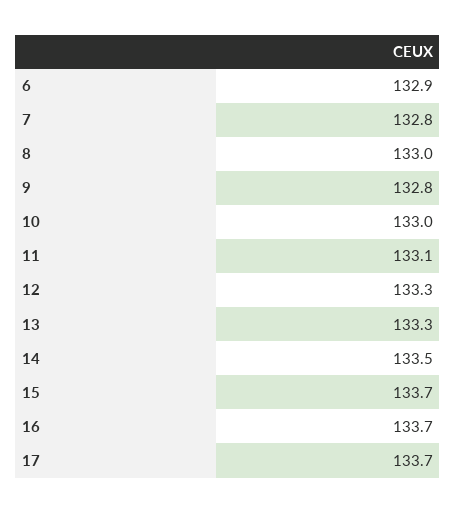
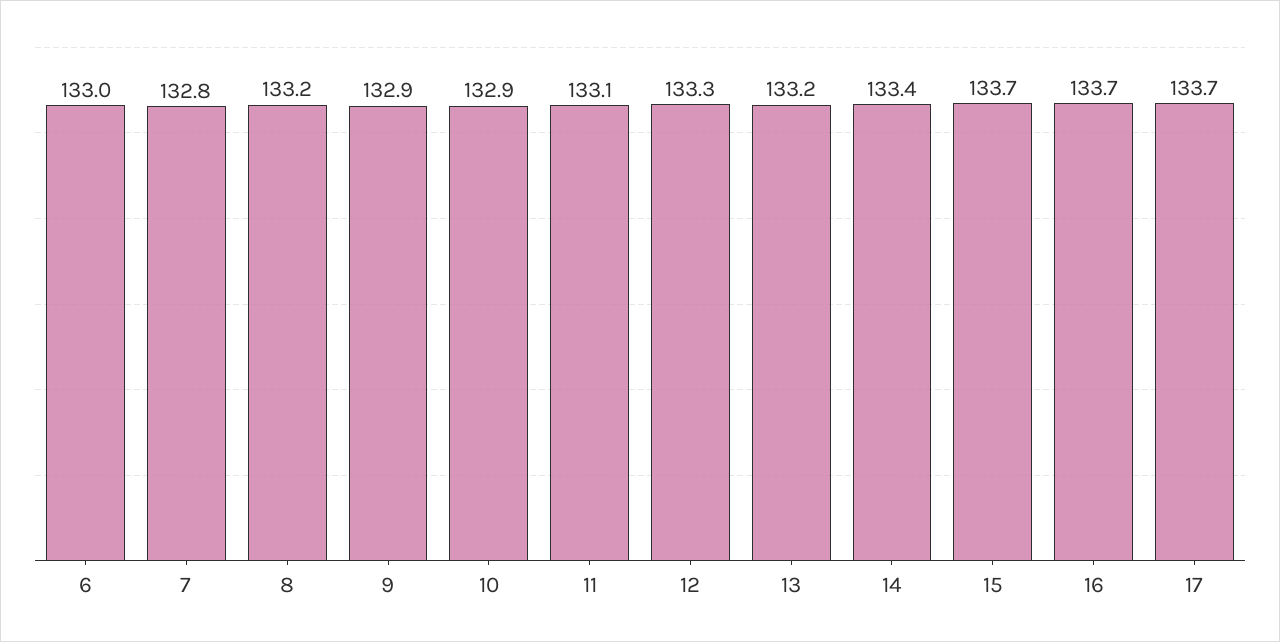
  {
-   "6": 132.9,
+   "6": 133,
    "7": 132.8,
-   "8": 133,
+   "8": 133.2,
-   "9": 132.8,
+   "9": 132.9,
-   "10": 133,
+   "10": 132.9,
    "11": 133.1,
    "12": 133.3,
-   "13": 133.3,
+   "13": 133.2,
-   "14": 133.5,
+   "14": 133.4,
    "15": 133.7,
    "16": 133.7,
    "17": 133.7
  }

